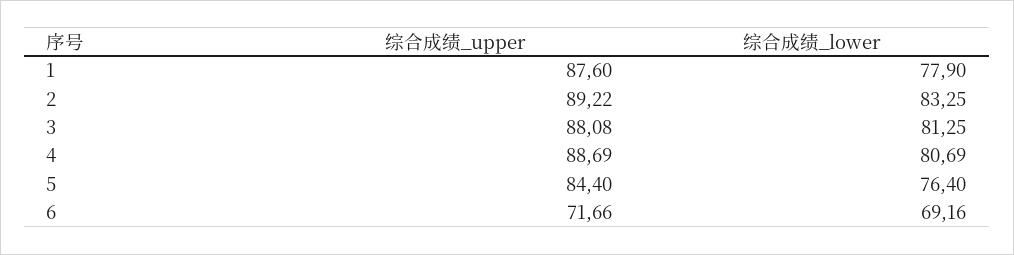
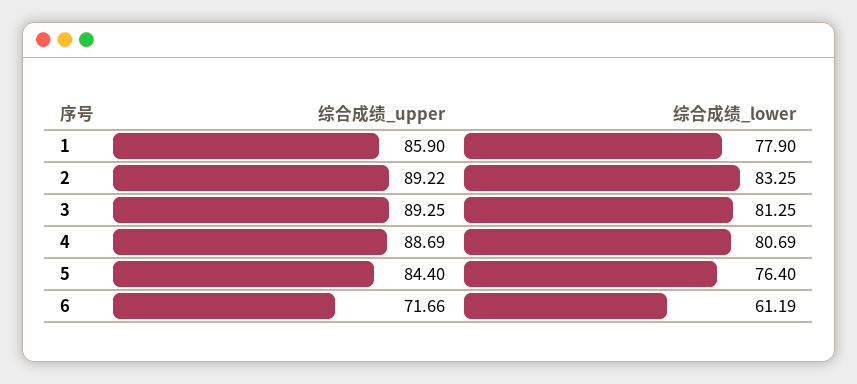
  {
    "综合成绩_upper": {
-     "1": 87.6,
+     "1": 85.9,
      "2": 89.22,
-     "3": 88.08,
+     "3": 89.25,
      "4": 88.69,
      "5": 84.4,
      "6": 71.66
    },
    "综合成绩_lower": {
      "1": 77.9,
      "2": 83.25,
      "3": 81.25,
      "4": 80.69,
      "5": 76.4,
-     "6": 69.16
+     "6": 61.19
    }
  }

